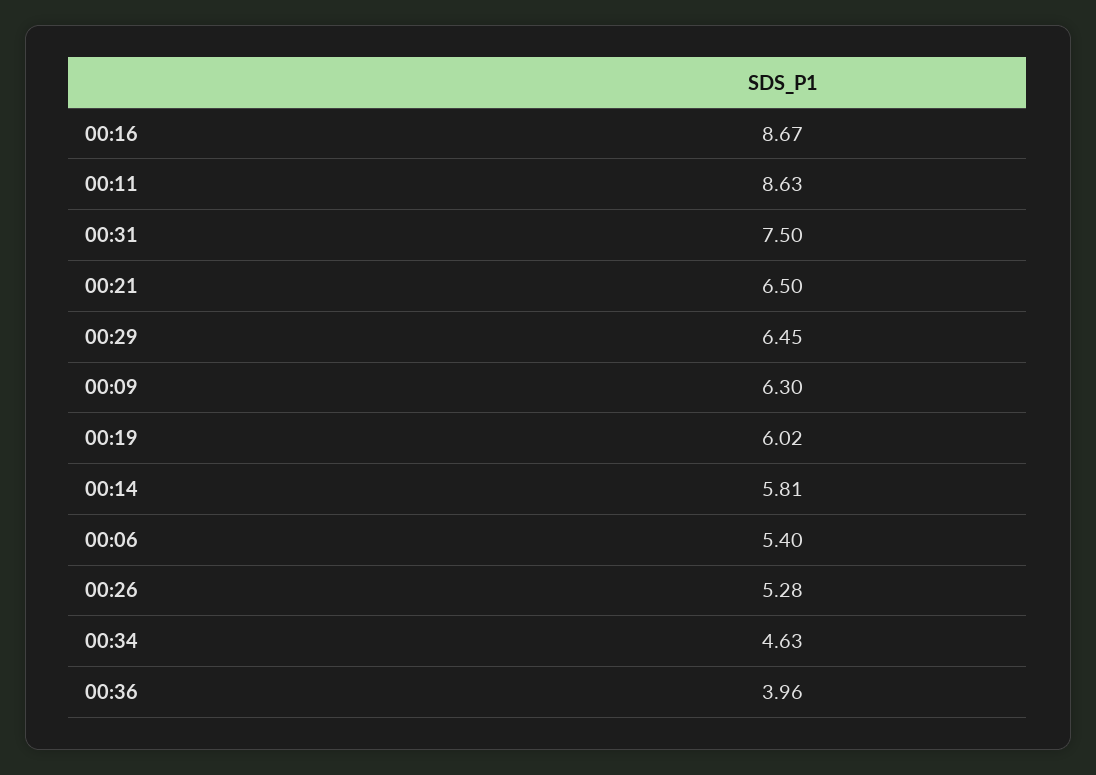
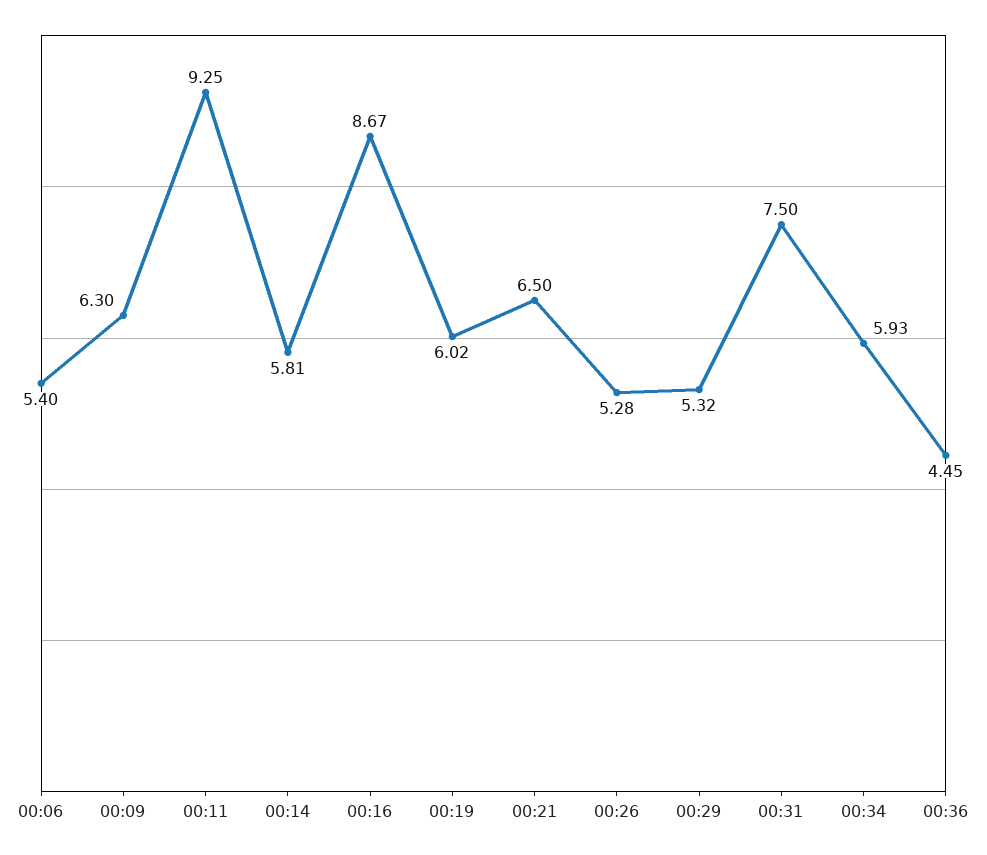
  {
    "00:16": 8.67,
-   "00:11": 8.63,
+   "00:11": 9.25,
    "00:31": 7.5,
    "00:21": 6.5,
-   "00:29": 6.45,
+   "00:29": 5.32,
    "00:09": 6.3,
    "00:19": 6.02,
    "00:14": 5.81,
    "00:06": 5.4,
    "00:26": 5.28,
-   "00:34": 4.63,
+   "00:34": 5.93,
-   "00:36": 3.96
+   "00:36": 4.45
  }

